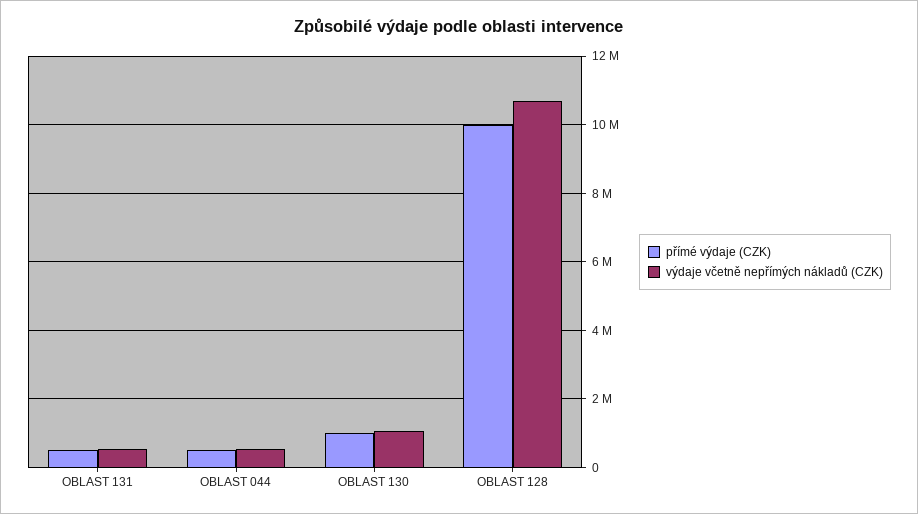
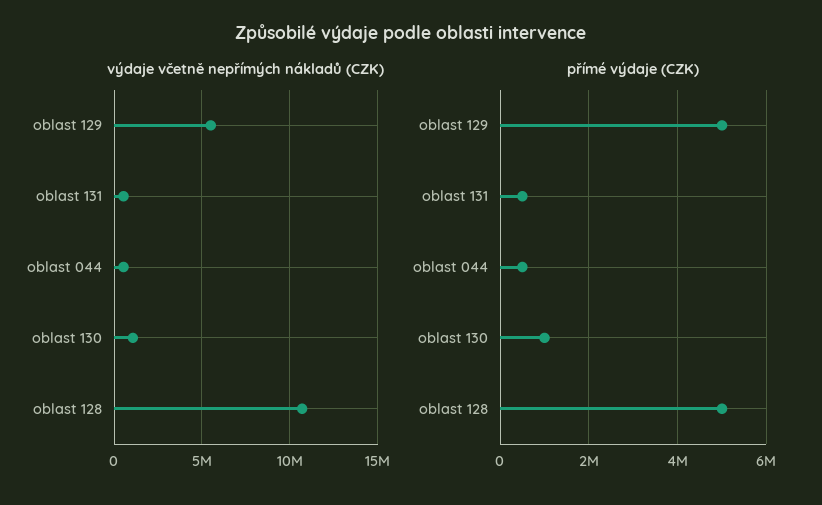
  {
    "přímé výdaje (CZK)": {
      "OBLAST 131": 600000,
      "OBLAST 044": 600000,
      "OBLAST 130": 1000000,
-     "OBLAST 128": 10000000
+     "OBLAST 128": 5000000,
+     "oblast 129": 5000000
    },
    "výdaje včetně nepřímých nákladů (CZK)": {
      "OBLAST 131": 600000,
      "OBLAST 044": 600000,
      "OBLAST 130": 1000000,
-     "OBLAST 128": 10800000
+     "OBLAST 128": 10800000,
+     "oblast 129": 5500000
    }
  }

